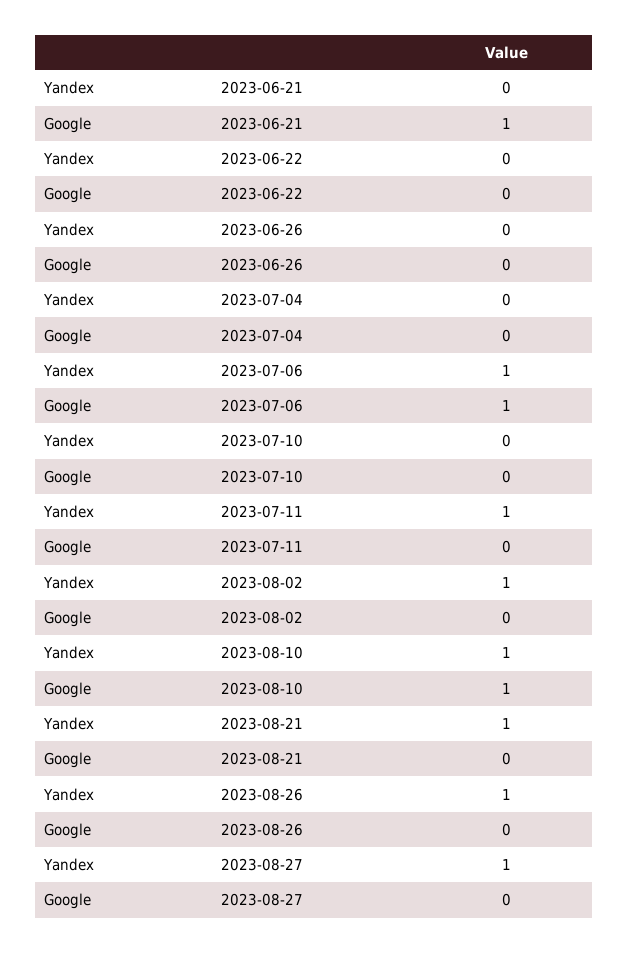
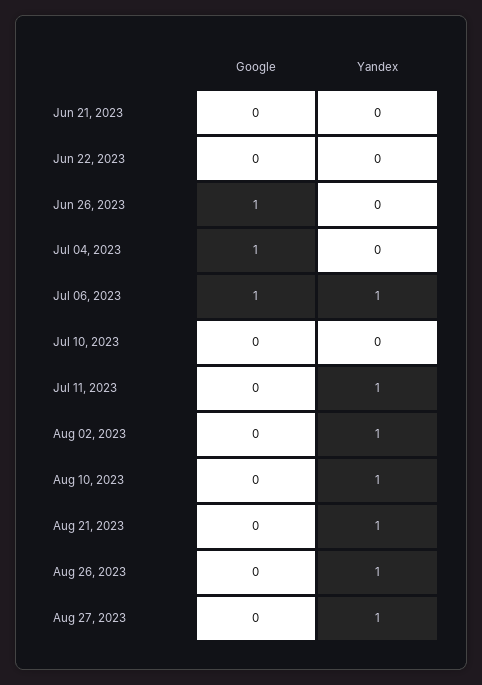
  {
    "Yandex": {
      "2023-06-21": 0,
      "2023-06-22": 0,
      "2023-06-26": 0,
      "2023-07-04": 0,
      "2023-07-06": 1,
      "2023-07-10": 0,
      "2023-07-11": 1,
      "2023-08-02": 1,
      "2023-08-10": 1,
      "2023-08-21": 1,
      "2023-08-26": 1,
      "2023-08-27": 1
    },
    "Google": {
-     "2023-06-21": 1,
+     "2023-06-21": 0,
      "2023-06-22": 0,
-     "2023-06-26": 0,
+     "2023-06-26": 1,
-     "2023-07-04": 0,
+     "2023-07-04": 1,
      "2023-07-06": 1,
      "2023-07-10": 0,
      "2023-07-11": 0,
      "2023-08-02": 0,
-     "2023-08-10": 1,
+     "2023-08-10": 0,
      "2023-08-21": 0,
      "2023-08-26": 0,
      "2023-08-27": 0
    }
  }

